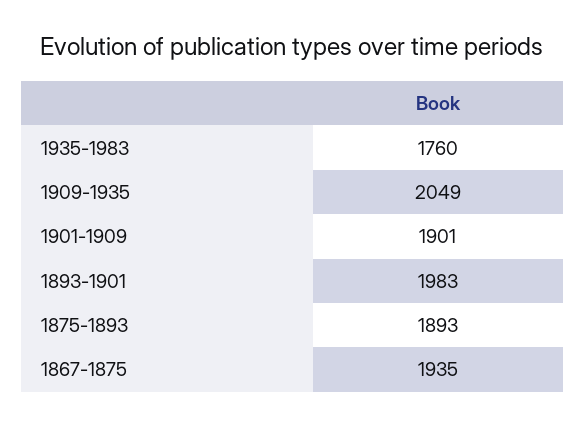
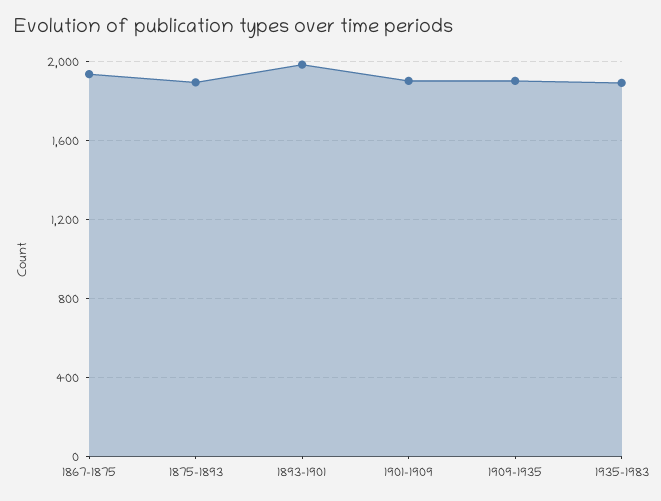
  {
-   "1935-1983": 1760,
+   "1935-1983": 1900,
-   "1909-1935": 2049,
+   "1909-1935": 1900,
    "1901-1909": 1901,
    "1893-1901": 1983,
    "1875-1893": 1893,
    "1867-1875": 1935
  }

